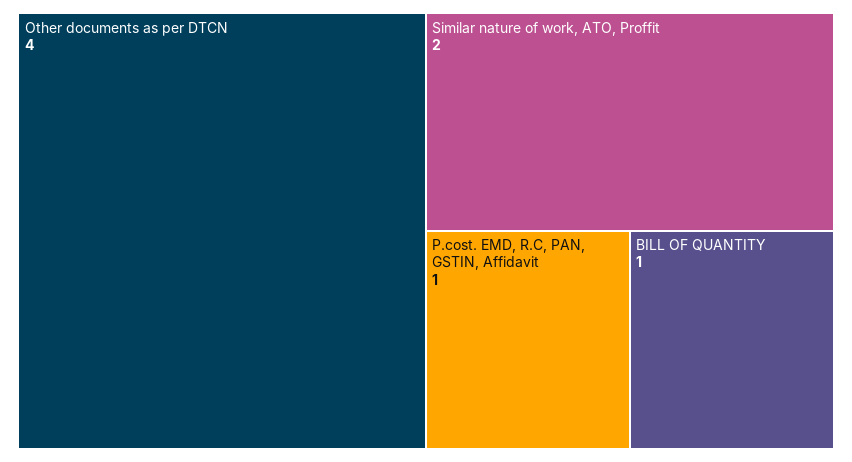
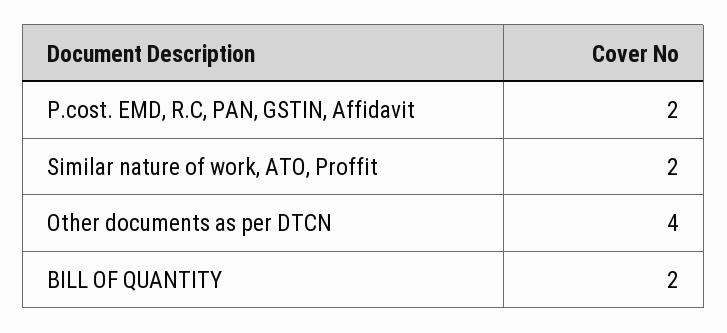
  {
    "Other documents as per DTCN": 4,
    "Similar nature of work, ATO, Proffit": 2,
-   "P.cost. EMD, R.C, PAN, GSTIN, Affidavit": 1,
+   "P.cost. EMD, R.C, PAN, GSTIN, Affidavit": 2,
-   "BILL OF QUANTITY": 1
+   "BILL OF QUANTITY": 2
  }

